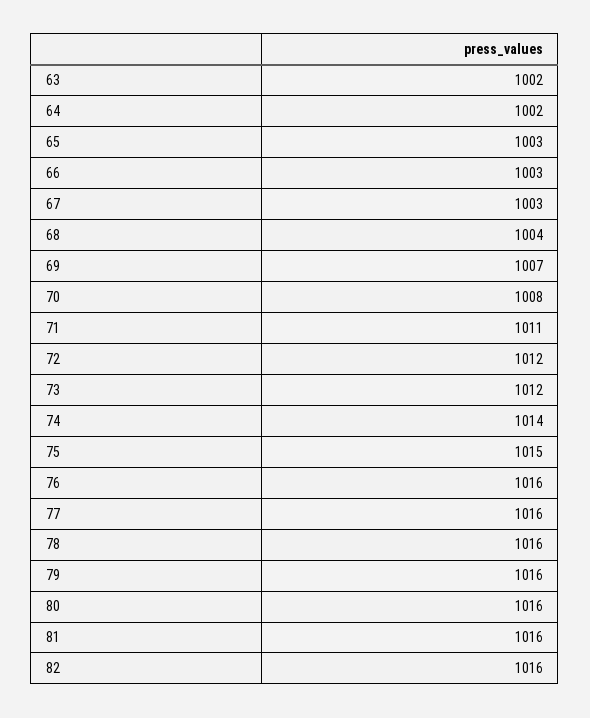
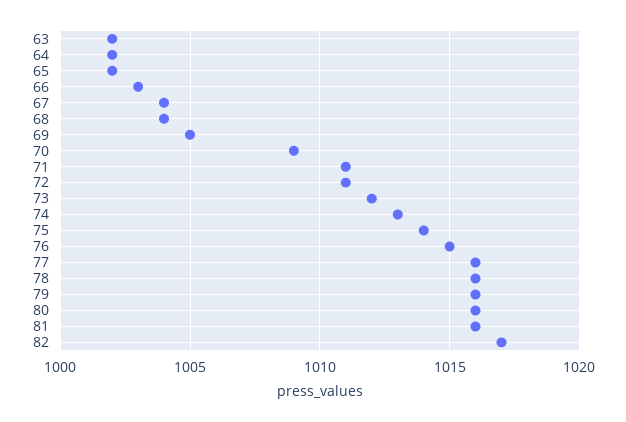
  {
    "63": 1002,
    "64": 1002,
-   "65": 1003,
+   "65": 1002,
    "66": 1003,
-   "67": 1003,
+   "67": 1004,
    "68": 1004,
-   "69": 1007,
+   "69": 1005,
-   "70": 1008,
+   "70": 1009,
    "71": 1011,
-   "72": 1012,
+   "72": 1011,
    "73": 1012,
-   "74": 1014,
+   "74": 1013,
-   "75": 1015,
+   "75": 1014,
-   "76": 1016,
+   "76": 1015,
    "77": 1016,
    "78": 1016,
    "79": 1016,
    "80": 1016,
    "81": 1016,
-   "82": 1016
+   "82": 1017
  }

